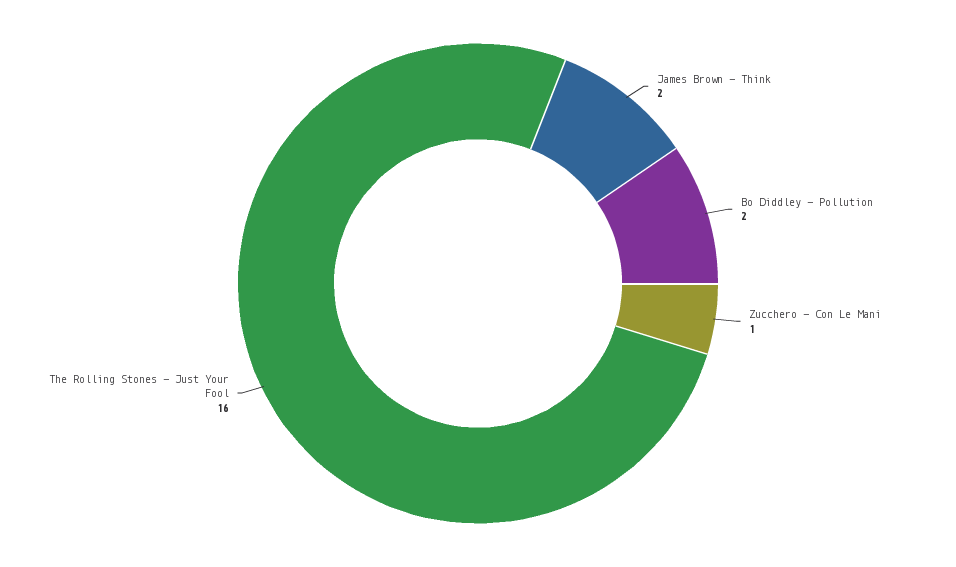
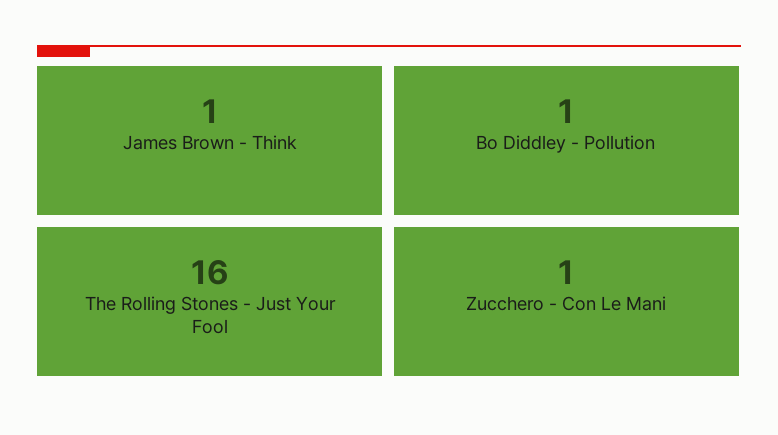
  {
-   "James Brown - Think": 2,
+   "James Brown - Think": 1,
-   "Bo Diddley - Pollution": 2,
+   "Bo Diddley - Pollution": 1,
    "Zucchero - Con Le Mani": 1,
    "The Rolling Stones - Just Your Fool": 16
  }

